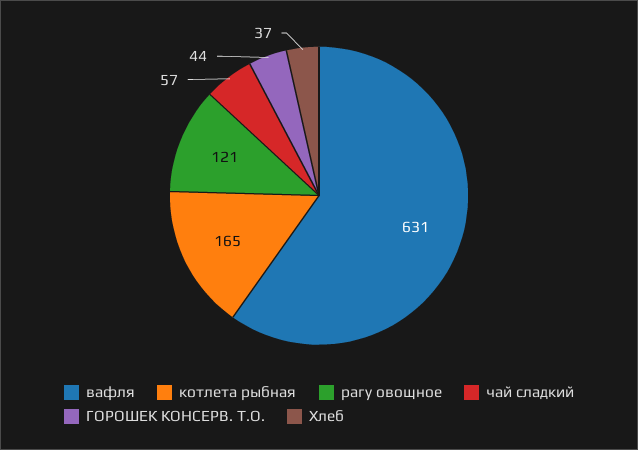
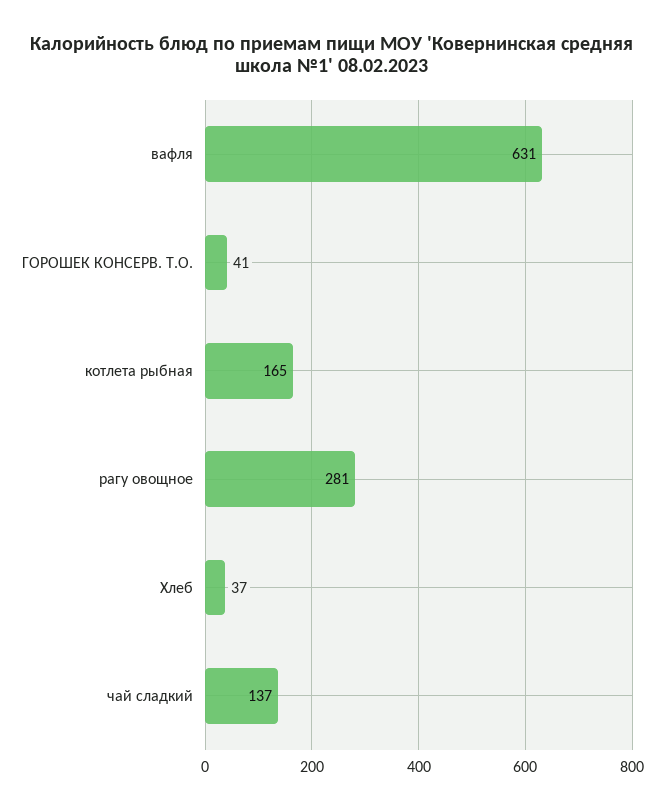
  {
    "вафля": 631,
    "котлета рыбная": 165,
-   "рагу овощное": 121,
+   "рагу овощное": 281,
-   "чай сладкий": 57,
+   "чай сладкий": 137,
-   "ГОРОШЕК КОНСЕРВ. Т.О.": 44,
+   "ГОРОШЕК КОНСЕРВ. Т.О.": 41,
    "Хлеб": 37
  }

